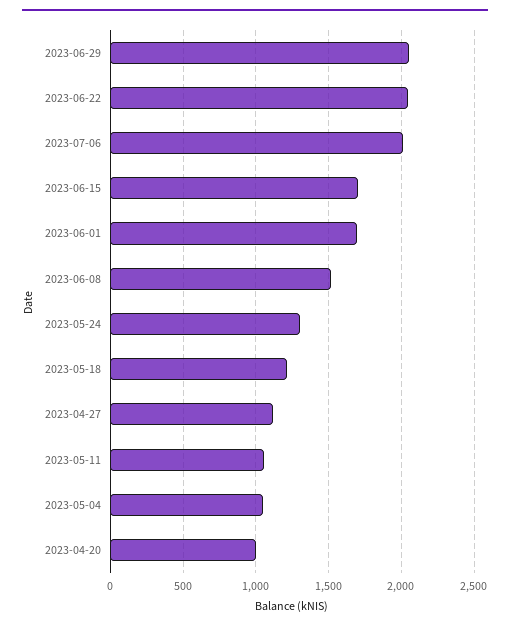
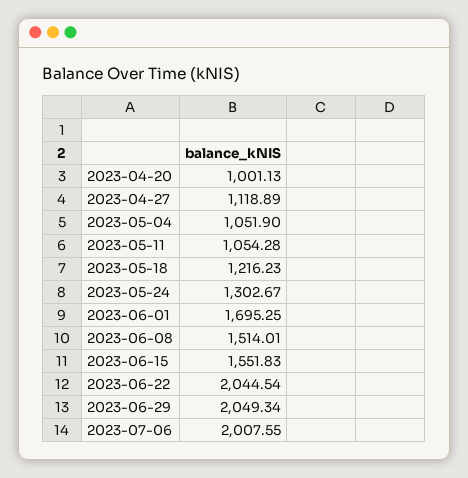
  {
    "2023-06-29": 2049.34,
    "2023-06-22": 2044.54,
    "2023-07-06": 2007.55,
-   "2023-06-15": 1700,
+   "2023-06-15": 1551.83,
    "2023-06-01": 1695.25,
    "2023-06-08": 1514.01,
    "2023-05-24": 1302.67,
    "2023-05-18": 1216.23,
    "2023-04-27": 1118.89,
    "2023-05-11": 1054.28,
    "2023-05-04": 1051.9,
    "2023-04-20": 1001.13
  }

